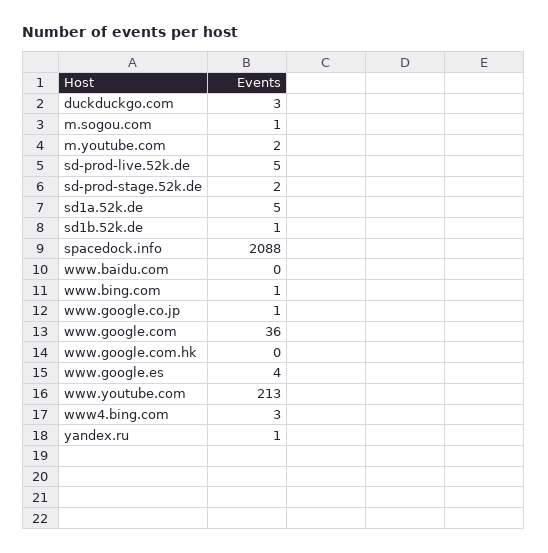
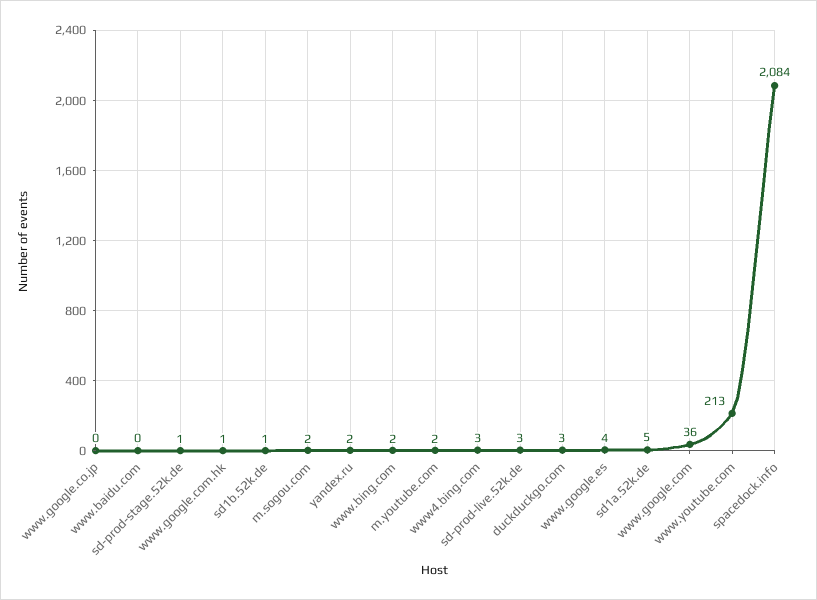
  {
    "duckduckgo.com": 3,
-   "m.sogou.com": 1,
+   "m.sogou.com": 2,
    "m.youtube.com": 2,
-   "sd-prod-live.52k.de": 5,
+   "sd-prod-live.52k.de": 3,
-   "sd-prod-stage.52k.de": 2,
+   "sd-prod-stage.52k.de": 1,
    "sd1a.52k.de": 5,
    "sd1b.52k.de": 1,
-   "spacedock.info": 2088,
+   "spacedock.info": 2084,
    "www.baidu.com": 0,
-   "www.bing.com": 1,
+   "www.bing.com": 2,
-   "www.google.co.jp": 1,
+   "www.google.co.jp": 0,
    "www.google.com": 36,
-   "www.google.com.hk": 0,
+   "www.google.com.hk": 1,
    "www.google.es": 4,
    "www.youtube.com": 213,
    "www4.bing.com": 3,
-   "yandex.ru": 1
+   "yandex.ru": 2
  }

